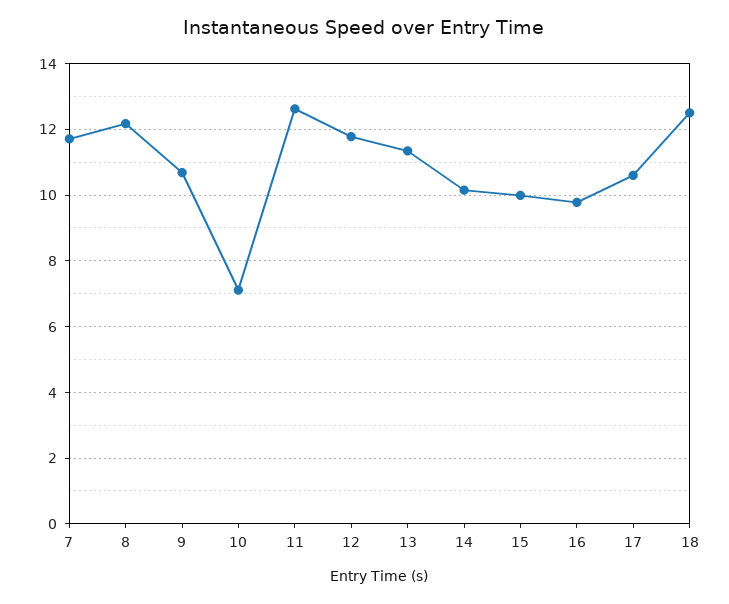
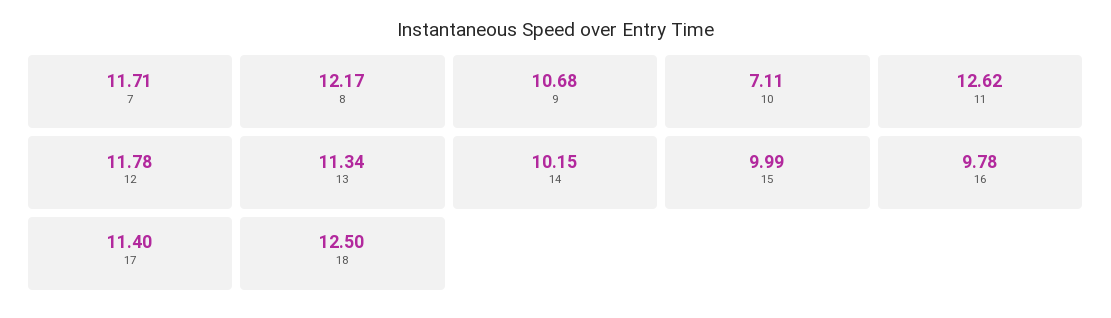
  {
    "7": 11.71,
    "8": 12.17,
    "9": 10.68,
    "10": 7.11,
    "11": 12.62,
    "12": 11.78,
    "13": 11.34,
    "14": 10.15,
    "15": 9.99,
    "16": 9.78,
-   "17": 10.6,
+   "17": 11.4,
    "18": 12.5
  }

